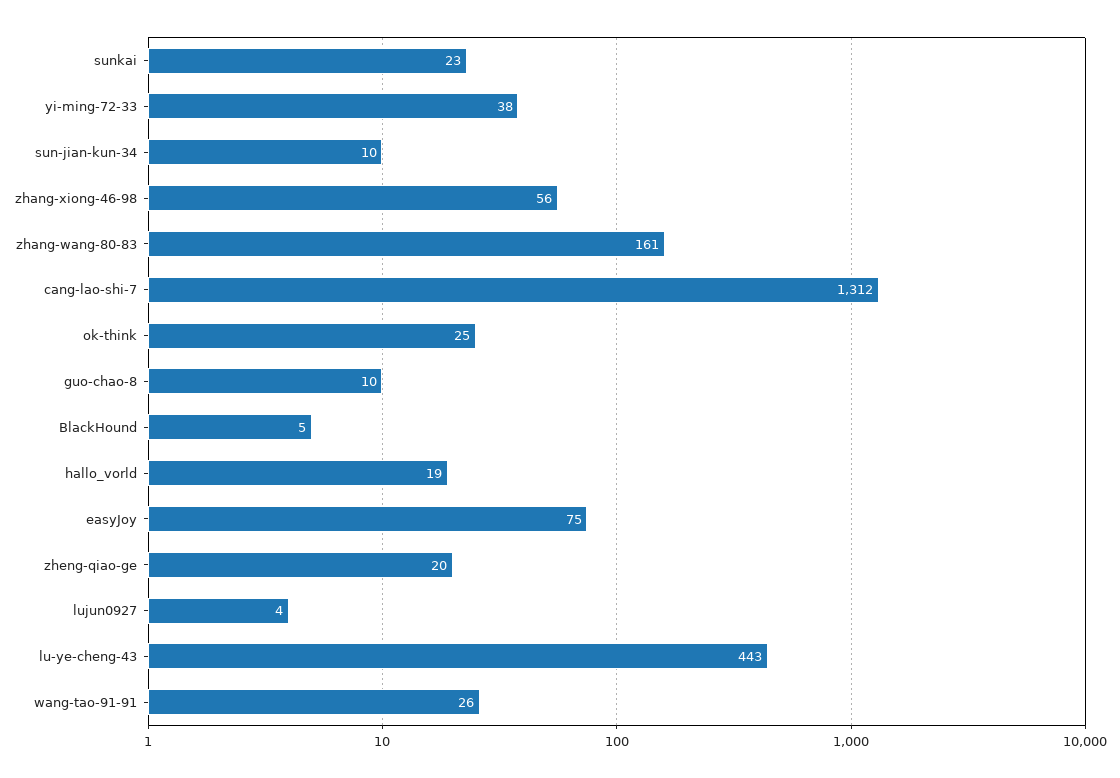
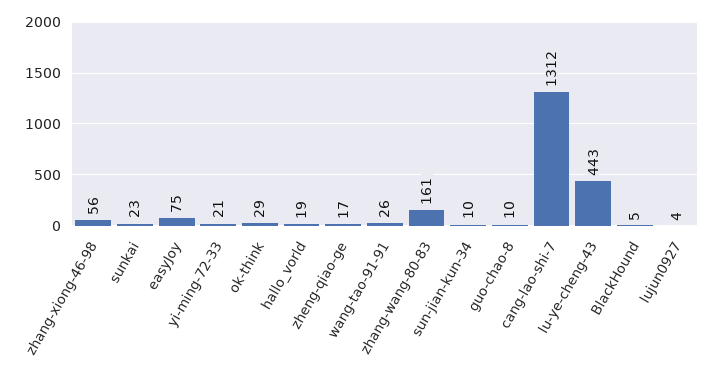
  {
    "sunkai": 23,
-   "yi-ming-72-33": 38,
+   "yi-ming-72-33": 21,
    "sun-jian-kun-34": 10,
    "zhang-xiong-46-98": 56,
    "zhang-wang-80-83": 161,
    "cang-lao-shi-7": 1312,
-   "ok-think": 25,
+   "ok-think": 29,
    "guo-chao-8": 10,
    "BlackHound": 5,
    "hallo_vorld": 19,
    "easyJoy": 75,
-   "zheng-qiao-ge": 20,
+   "zheng-qiao-ge": 17,
    "lujun0927": 4,
    "lu-ye-cheng-43": 443,
    "wang-tao-91-91": 26
  }

